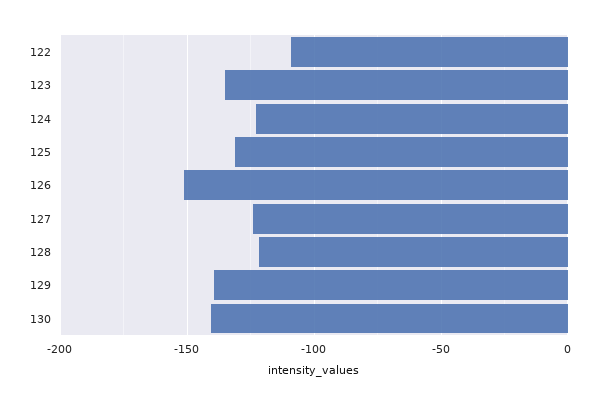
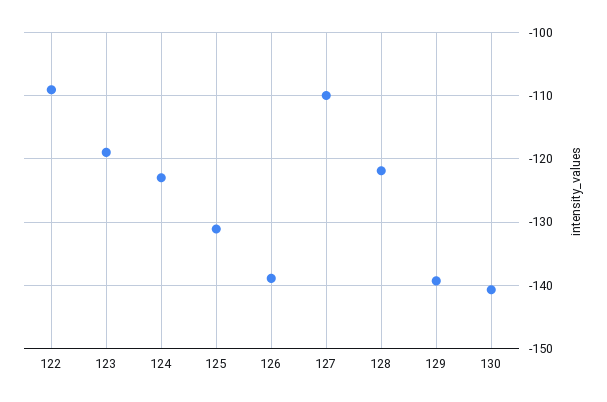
  {
    "122": -109,
-   "123": -135,
+   "123": -119,
    "124": -123,
    "125": -131,
-   "126": -150,
+   "126": -139,
-   "127": -125,
+   "127": -110,
    "128": -122,
    "129": -139,
    "130": -141
  }

